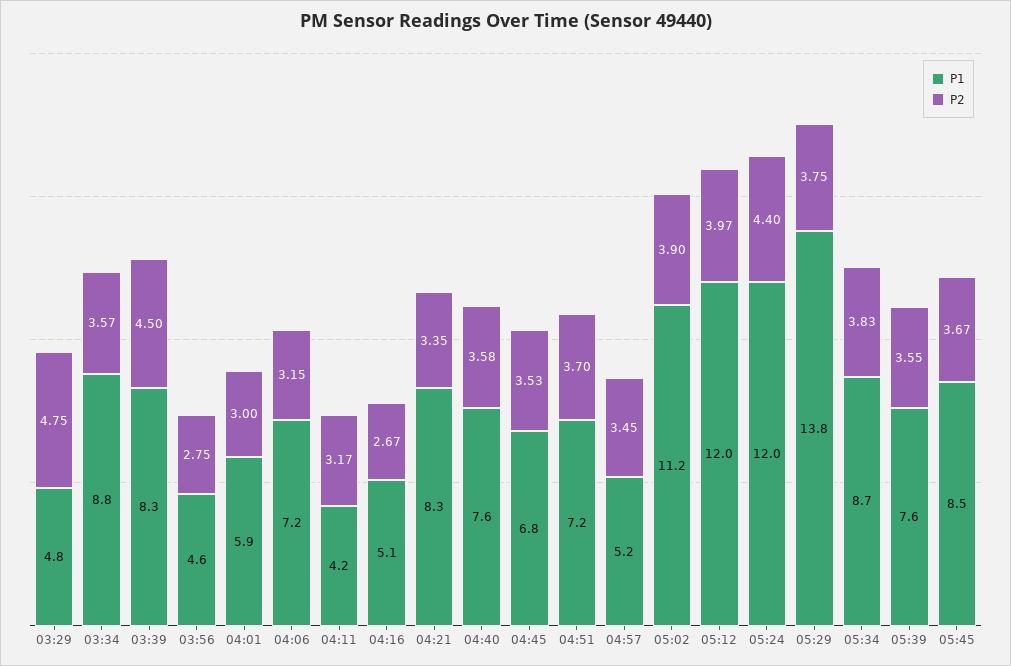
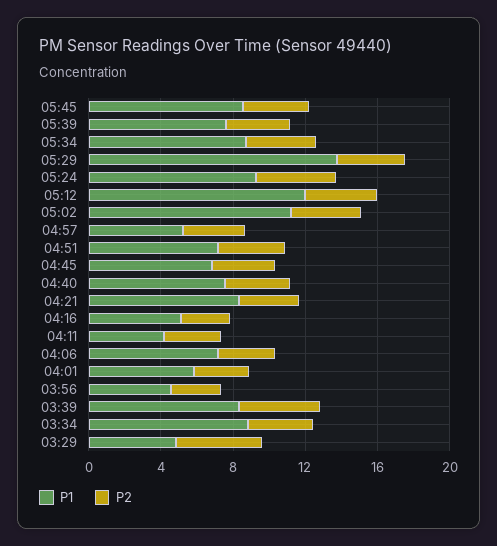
  {
    "P1": {
      "03:29": 4.8,
      "03:34": 8.8,
      "03:39": 8.3,
      "03:56": 4.6,
      "04:01": 5.9,
      "04:06": 7.2,
      "04:11": 4.2,
      "04:16": 5.1,
      "04:21": 8.3,
      "04:40": 7.6,
      "04:45": 6.8,
      "04:51": 7.2,
      "04:57": 5.2,
      "05:02": 11.2,
      "05:12": 12,
-     "05:24": 12,
+     "05:24": 9,
      "05:29": 13.8,
      "05:34": 8.7,
      "05:39": 7.6,
      "05:45": 8.5
    },
    "P2": {
      "03:29": 4.75,
      "03:34": 3.57,
      "03:39": 4.5,
      "03:56": 2.75,
      "04:01": 3,
      "04:06": 3.15,
      "04:11": 3.17,
      "04:16": 2.67,
      "04:21": 3.35,
      "04:40": 3.58,
      "04:45": 3.53,
      "04:51": 3.7,
      "04:57": 3.45,
      "05:02": 3.9,
      "05:12": 3.97,
      "05:24": 4.4,
      "05:29": 3.75,
      "05:34": 3.83,
      "05:39": 3.55,
      "05:45": 3.67
    }
  }

